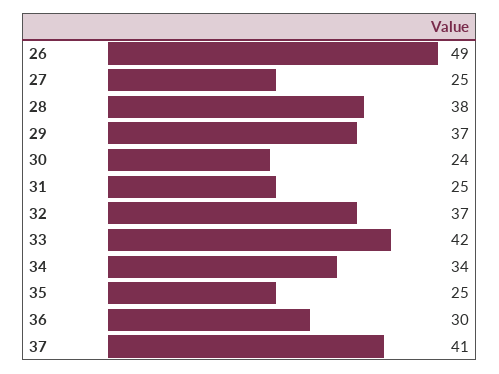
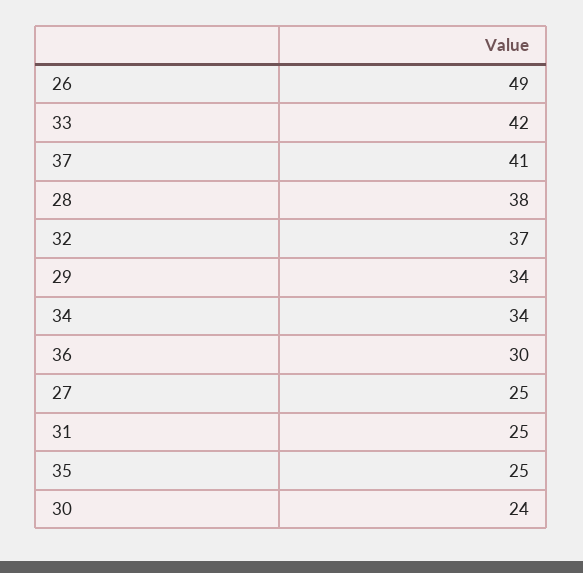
  {
    "26": 49,
    "27": 25,
    "28": 38,
-   "29": 37,
+   "29": 34,
    "30": 24,
    "31": 25,
    "32": 37,
    "33": 42,
    "34": 34,
    "35": 25,
    "36": 30,
    "37": 41
  }

